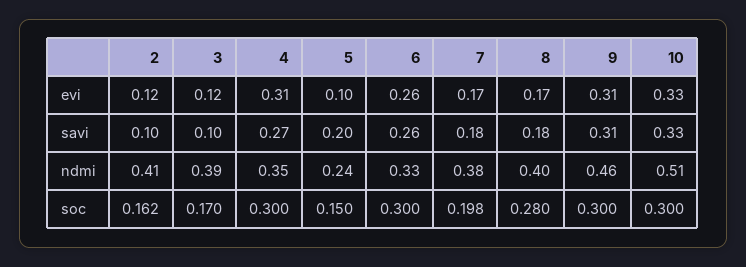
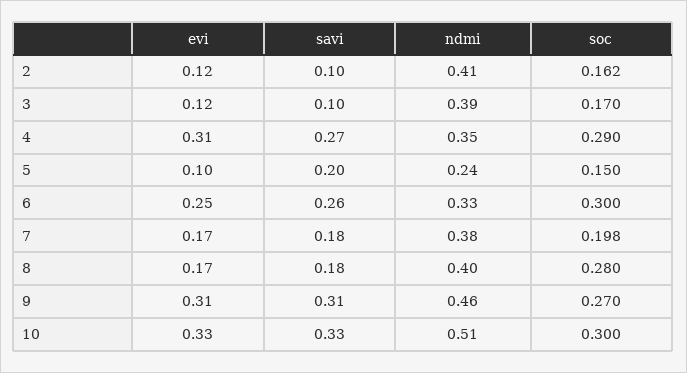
  {
    "2": {
      "evi": 0.12,
      "savi": 0.1,
      "ndmi": 0.41,
      "soc": 0.162
    },
    "3": {
      "evi": 0.12,
      "savi": 0.1,
      "ndmi": 0.39,
      "soc": 0.17
    },
    "4": {
      "evi": 0.31,
      "savi": 0.27,
      "ndmi": 0.35,
-     "soc": 0.3
+     "soc": 0.29
    },
    "5": {
      "evi": 0.1,
      "savi": 0.2,
      "ndmi": 0.24,
      "soc": 0.15
    },
    "6": {
-     "evi": 0.26,
+     "evi": 0.25,
      "savi": 0.26,
      "ndmi": 0.33,
      "soc": 0.3
    },
    "7": {
      "evi": 0.17,
      "savi": 0.18,
      "ndmi": 0.38,
      "soc": 0.198
    },
    "8": {
      "evi": 0.17,
      "savi": 0.18,
      "ndmi": 0.4,
      "soc": 0.28
    },
    "9": {
      "evi": 0.31,
      "savi": 0.31,
      "ndmi": 0.46,
-     "soc": 0.3
+     "soc": 0.27
    },
    "10": {
      "evi": 0.33,
      "savi": 0.33,
      "ndmi": 0.51,
      "soc": 0.3
    }
  }

